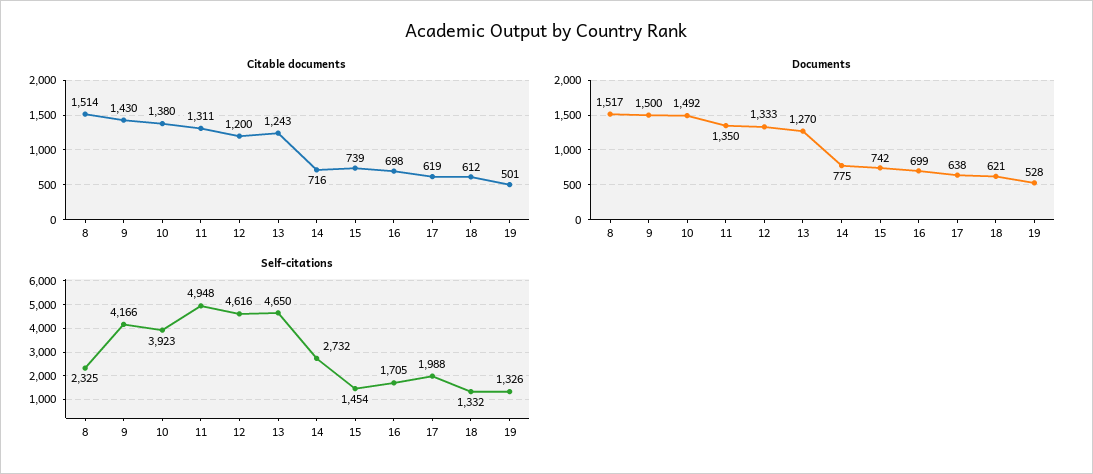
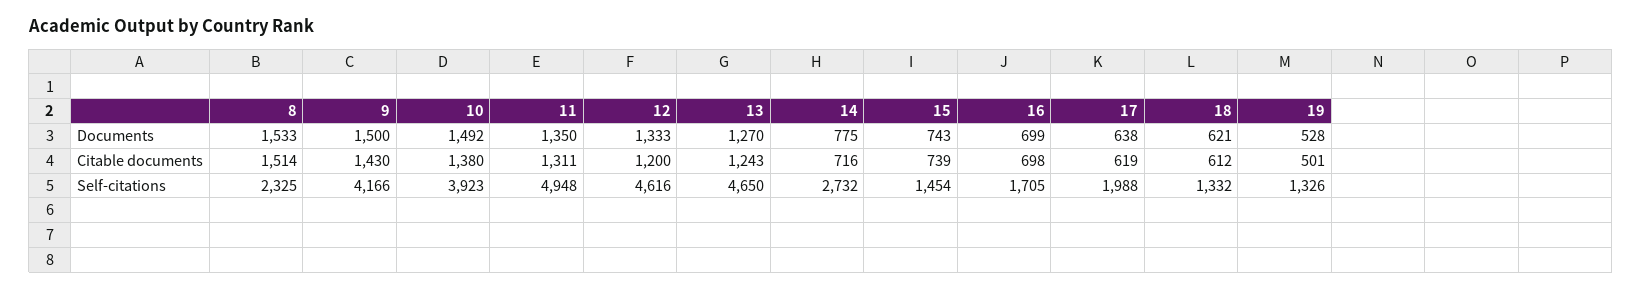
  {
    "Citable documents": {
      "8": 1514,
      "9": 1430,
      "10": 1380,
      "11": 1311,
      "12": 1200,
      "13": 1243,
      "14": 716,
      "15": 739,
      "16": 698,
      "17": 619,
      "18": 612,
      "19": 501
    },
    "Documents": {
-     "8": 1517,
+     "8": 1533,
      "9": 1500,
      "10": 1492,
      "11": 1350,
      "12": 1333,
      "13": 1270,
      "14": 775,
-     "15": 742,
+     "15": 743,
      "16": 699,
      "17": 638,
      "18": 621,
      "19": 528
    },
    "Self-citations": {
      "8": 2325,
      "9": 4166,
      "10": 3923,
      "11": 4948,
      "12": 4616,
      "13": 4650,
      "14": 2732,
      "15": 1454,
      "16": 1705,
      "17": 1988,
      "18": 1332,
      "19": 1326
    }
  }

